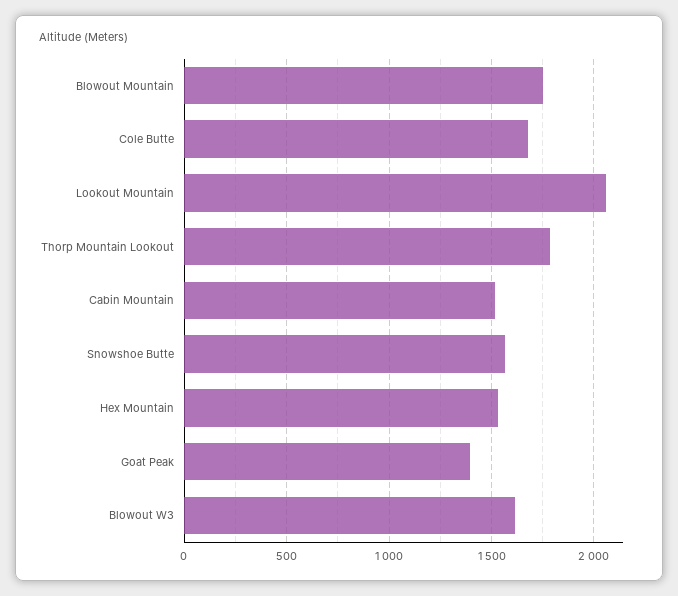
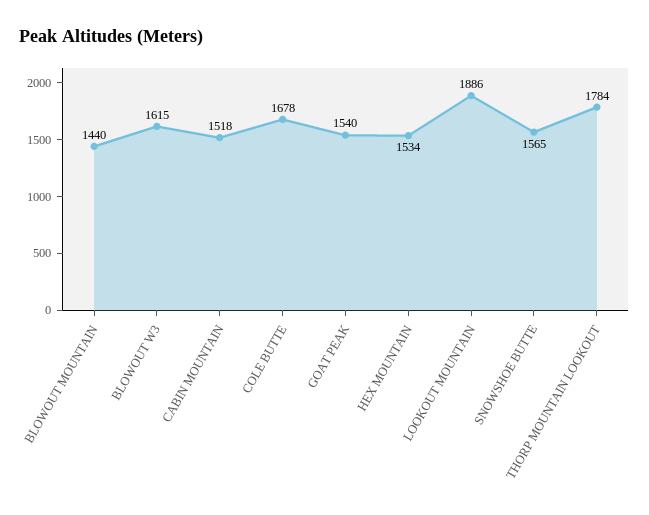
  {
-   "Blowout Mountain": 1750,
+   "Blowout Mountain": 1440,
    "Cole Butte": 1678,
-   "Lookout Mountain": 2050,
+   "Lookout Mountain": 1886,
    "Thorp Mountain Lookout": 1784,
    "Cabin Mountain": 1518,
    "Snowshoe Butte": 1565,
    "Hex Mountain": 1534,
-   "Goat Peak": 1400,
+   "Goat Peak": 1540,
    "Blowout W3": 1615
  }

